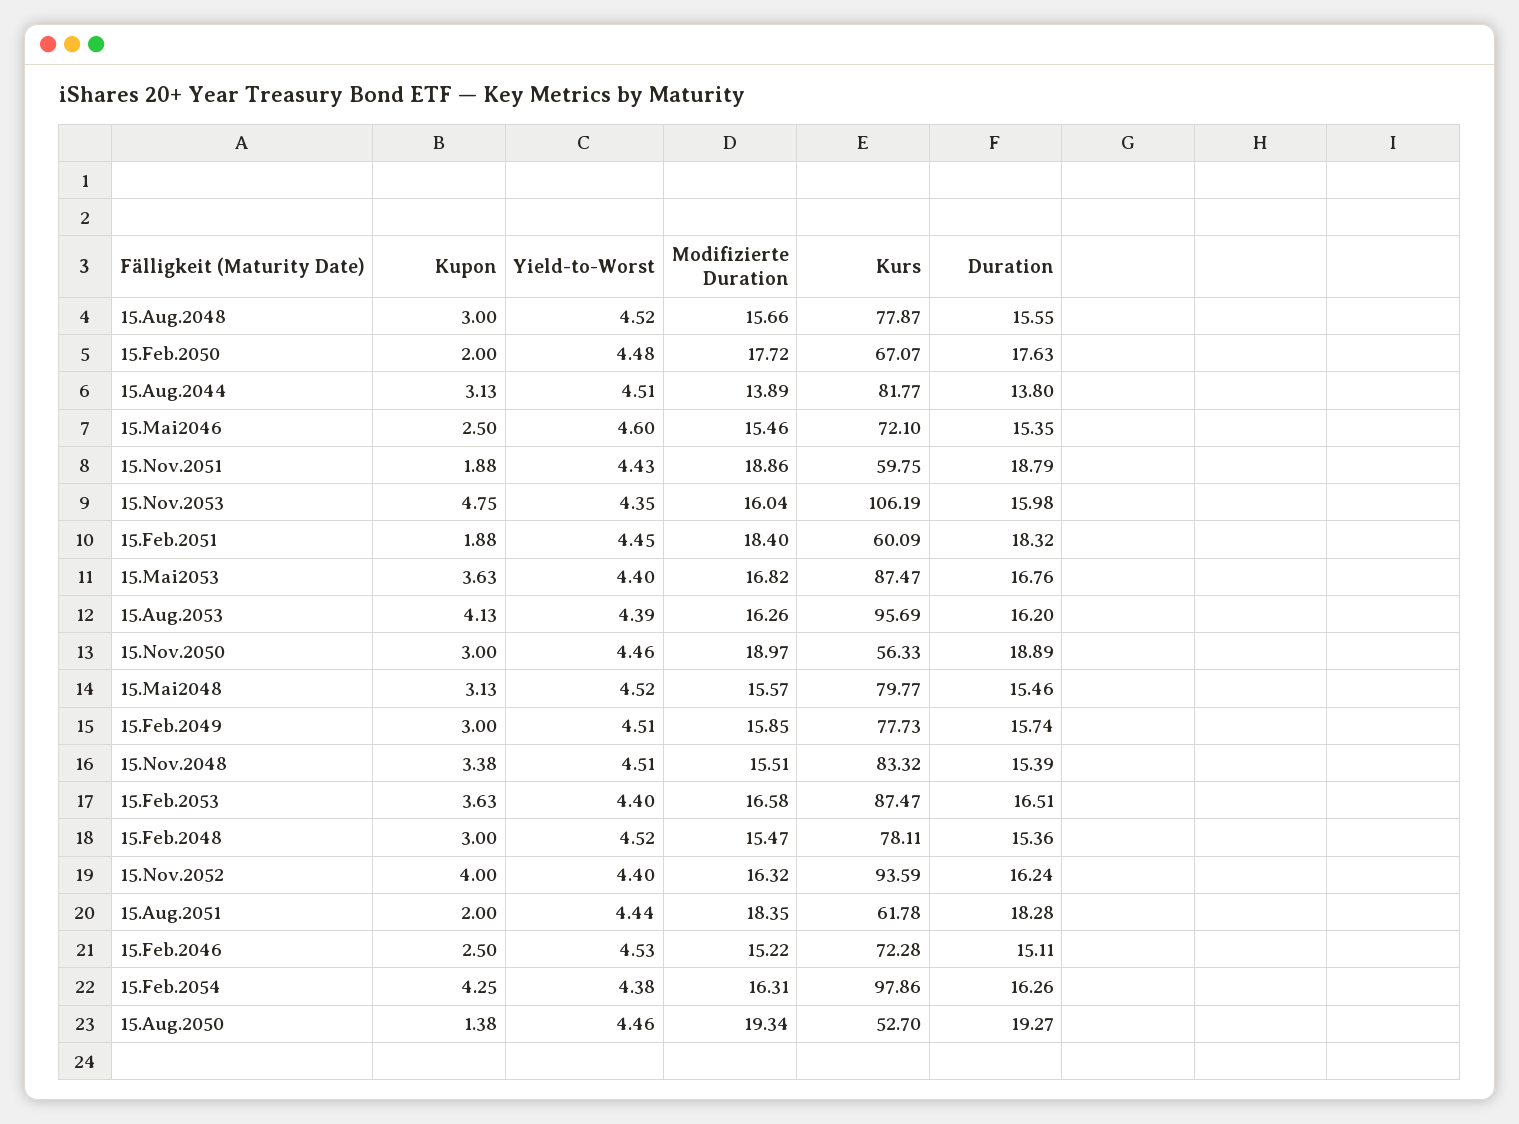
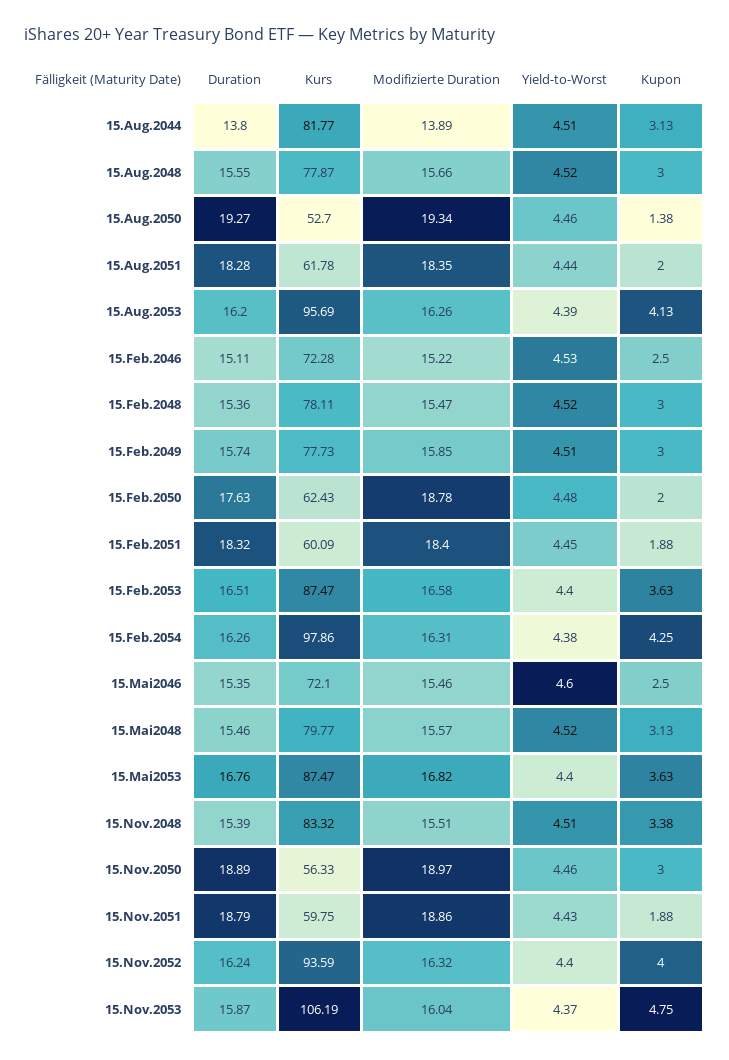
  {
    "Kupon": {
      "15.Aug.2048": 3,
      "15.Feb.2050": 2,
      "15.Aug.2044": 3.13,
      "15.Mai2046": 2.5,
      "15.Nov.2051": 1.88,
      "15.Nov.2053": 4.75,
      "15.Feb.2051": 1.88,
      "15.Mai2053": 3.63,
      "15.Aug.2053": 4.13,
      "15.Nov.2050": 3,
      "15.Mai2048": 3.13,
      "15.Feb.2049": 3,
      "15.Nov.2048": 3.38,
      "15.Feb.2053": 3.63,
      "15.Feb.2048": 3,
      "15.Nov.2052": 4,
      "15.Aug.2051": 2,
      "15.Feb.2046": 2.5,
      "15.Feb.2054": 4.25,
      "15.Aug.2050": 1.38
    },
    "Yield-to-Worst": {
      "15.Aug.2048": 4.52,
      "15.Feb.2050": 4.48,
      "15.Aug.2044": 4.51,
      "15.Mai2046": 4.6,
      "15.Nov.2051": 4.43,
-     "15.Nov.2053": 4.35,
+     "15.Nov.2053": 4.37,
      "15.Feb.2051": 4.45,
      "15.Mai2053": 4.4,
      "15.Aug.2053": 4.39,
      "15.Nov.2050": 4.46,
      "15.Mai2048": 4.52,
      "15.Feb.2049": 4.51,
      "15.Nov.2048": 4.51,
      "15.Feb.2053": 4.4,
      "15.Feb.2048": 4.52,
      "15.Nov.2052": 4.4,
      "15.Aug.2051": 4.44,
      "15.Feb.2046": 4.53,
      "15.Feb.2054": 4.38,
      "15.Aug.2050": 4.46
    },
    "Modifizierte Duration": {
      "15.Aug.2048": 15.66,
-     "15.Feb.2050": 17.72,
+     "15.Feb.2050": 18.78,
      "15.Aug.2044": 13.89,
      "15.Mai2046": 15.46,
      "15.Nov.2051": 18.86,
      "15.Nov.2053": 16.04,
      "15.Feb.2051": 18.4,
      "15.Mai2053": 16.82,
      "15.Aug.2053": 16.26,
      "15.Nov.2050": 18.97,
      "15.Mai2048": 15.57,
      "15.Feb.2049": 15.85,
      "15.Nov.2048": 15.51,
      "15.Feb.2053": 16.58,
      "15.Feb.2048": 15.47,
      "15.Nov.2052": 16.32,
      "15.Aug.2051": 18.35,
      "15.Feb.2046": 15.22,
      "15.Feb.2054": 16.31,
      "15.Aug.2050": 19.34
    },
    "Kurs": {
      "15.Aug.2048": 77.87,
-     "15.Feb.2050": 67.07,
+     "15.Feb.2050": 62.43,
      "15.Aug.2044": 81.77,
      "15.Mai2046": 72.1,
      "15.Nov.2051": 59.75,
      "15.Nov.2053": 106.19,
      "15.Feb.2051": 60.09,
      "15.Mai2053": 87.47,
      "15.Aug.2053": 95.69,
      "15.Nov.2050": 56.33,
      "15.Mai2048": 79.77,
      "15.Feb.2049": 77.73,
      "15.Nov.2048": 83.32,
      "15.Feb.2053": 87.47,
      "15.Feb.2048": 78.11,
      "15.Nov.2052": 93.59,
      "15.Aug.2051": 61.78,
      "15.Feb.2046": 72.28,
      "15.Feb.2054": 97.86,
      "15.Aug.2050": 52.7
    },
    "Duration": {
      "15.Aug.2048": 15.55,
      "15.Feb.2050": 17.63,
      "15.Aug.2044": 13.8,
      "15.Mai2046": 15.35,
      "15.Nov.2051": 18.79,
-     "15.Nov.2053": 15.98,
+     "15.Nov.2053": 15.87,
      "15.Feb.2051": 18.32,
      "15.Mai2053": 16.76,
      "15.Aug.2053": 16.2,
      "15.Nov.2050": 18.89,
      "15.Mai2048": 15.46,
      "15.Feb.2049": 15.74,
      "15.Nov.2048": 15.39,
      "15.Feb.2053": 16.51,
      "15.Feb.2048": 15.36,
      "15.Nov.2052": 16.24,
      "15.Aug.2051": 18.28,
      "15.Feb.2046": 15.11,
      "15.Feb.2054": 16.26,
      "15.Aug.2050": 19.27
    }
  }

